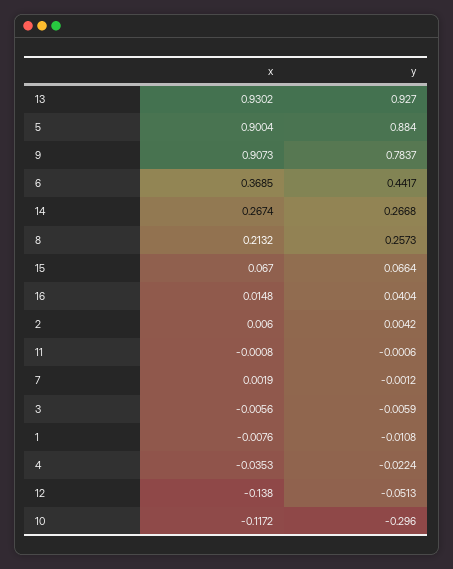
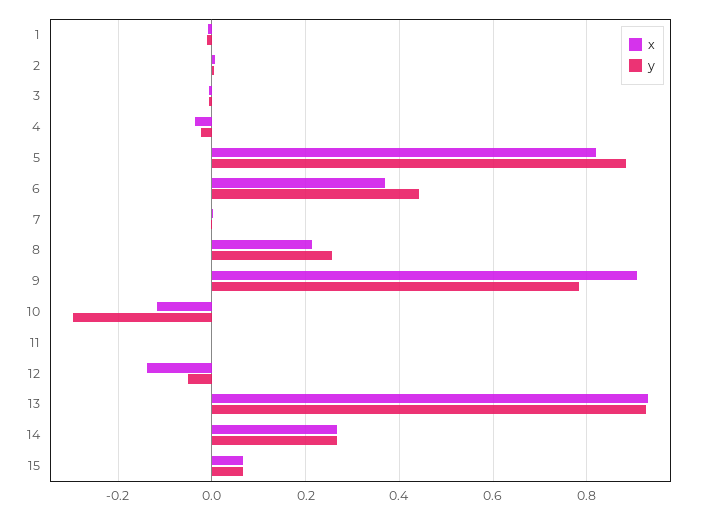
  {
    "x": {
      "13": 0.9302,
-     "5": 0.9004,
+     "5": 0.82,
      "9": 0.9073,
      "6": 0.3685,
      "14": 0.2674,
      "8": 0.2132,
      "15": 0.067,
-     "16": 0.0148,
      "2": 0.006,
      "11": -0.0008,
      "7": 0.0019,
      "3": -0.0056,
      "1": -0.0076,
      "4": -0.0353,
      "12": -0.138,
      "10": -0.1172
    },
    "y": {
      "13": 0.927,
      "5": 0.884,
      "9": 0.7837,
      "6": 0.4417,
      "14": 0.2668,
      "8": 0.2573,
      "15": 0.0664,
-     "16": 0.0404,
      "2": 0.0042,
      "11": -0.0006,
      "7": -0.0012,
      "3": -0.0059,
      "1": -0.0108,
      "4": -0.0224,
      "12": -0.0513,
      "10": -0.296
    }
  }

